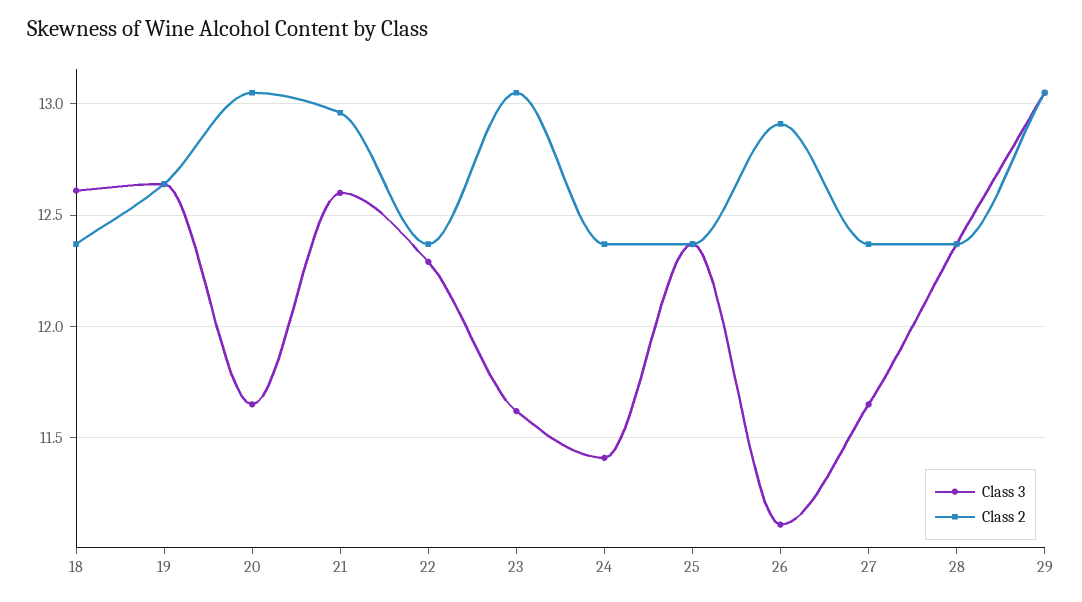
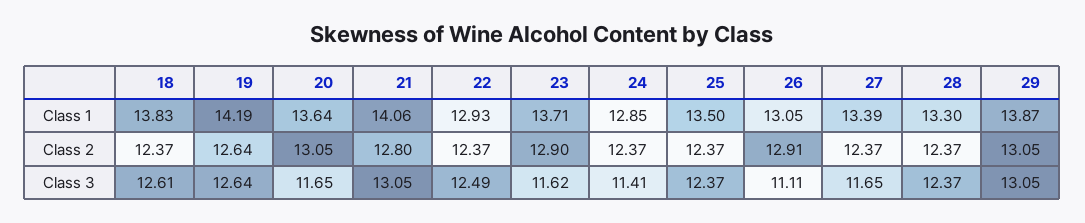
  {
    "Class 3": {
      "18": 12.61,
      "19": 12.64,
      "20": 11.65,
-     "21": 12.6,
+     "21": 13.05,
-     "22": 12.3,
+     "22": 12.49,
      "23": 11.62,
      "24": 11.41,
      "25": 12.37,
      "26": 11.11,
      "27": 11.65,
      "28": 12.37,
      "29": 13.05
    },
    "Class 2": {
      "18": 12.37,
      "19": 12.64,
      "20": 13.05,
-     "21": 12.95,
+     "21": 12.8,
      "22": 12.37,
-     "23": 13.05,
+     "23": 12.9,
      "24": 12.37,
      "25": 12.37,
      "26": 12.91,
      "27": 12.37,
      "28": 12.37,
      "29": 13.05
-   }
+   },
+   "Class 1": {
+     "18": 13.83,
+     "19": 14.19,
+     "20": 13.64,
+     "21": 14.06,
+     "22": 12.93,
+     "23": 13.71,
+     "24": 12.85,
+     "25": 13.5,
+     "26": 13.05,
+     "27": 13.39,
+     "28": 13.3,
+     "29": 13.87
+   }
  }

